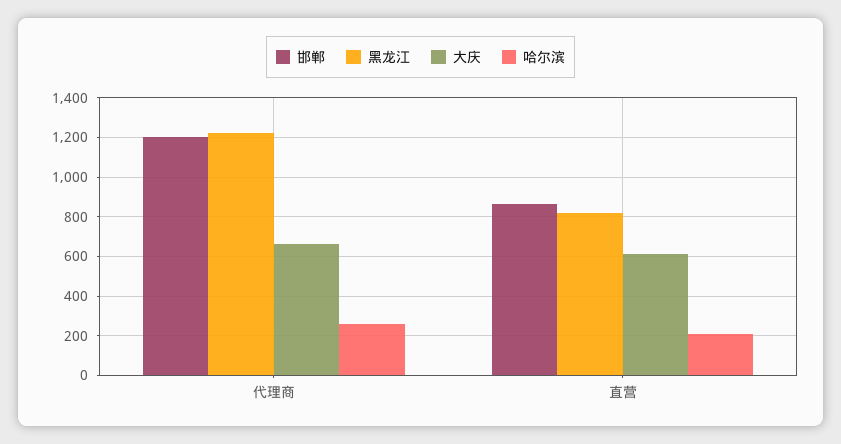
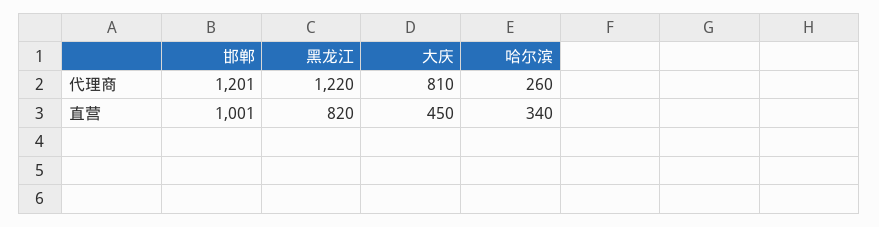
  {
    "邯郸": {
      "代理商": 1201,
-     "直营": 850
+     "直营": 1001
    },
    "黑龙江": {
      "代理商": 1220,
      "直营": 820
    },
    "大庆": {
-     "代理商": 650,
+     "代理商": 810,
-     "直营": 600
+     "直营": 450
    },
    "哈尔滨": {
      "代理商": 260,
-     "直营": 200
+     "直营": 340
    }
  }

